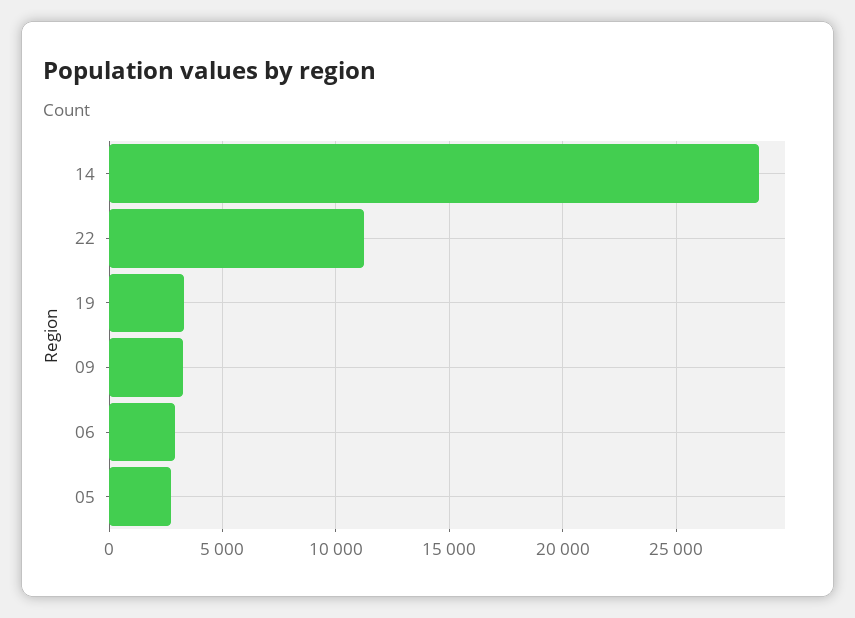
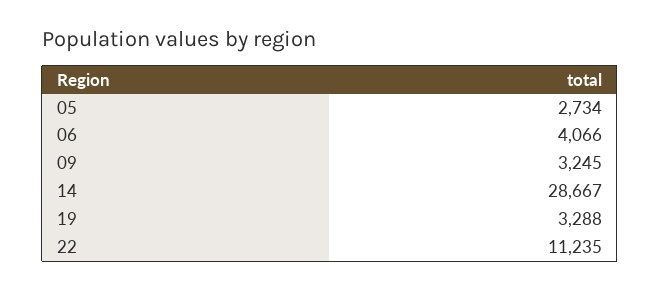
  {
    "14": 28667,
    "22": 11235,
    "19": 3288,
    "09": 3245,
-   "06": 3000,
+   "06": 4066,
    "05": 2734
  }

